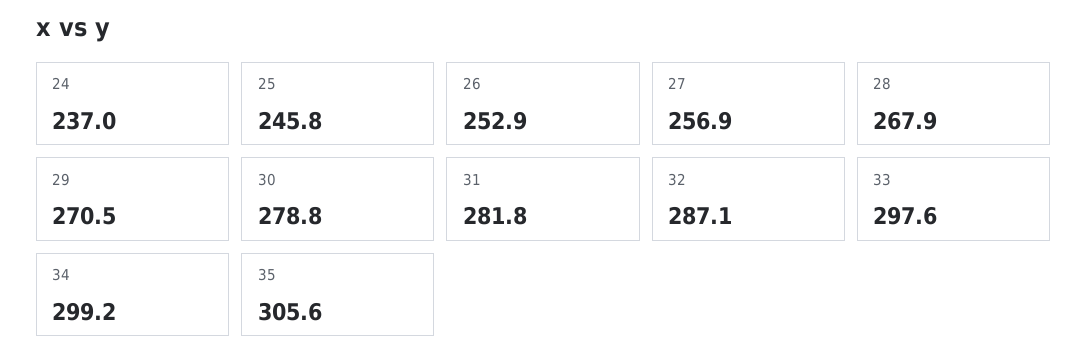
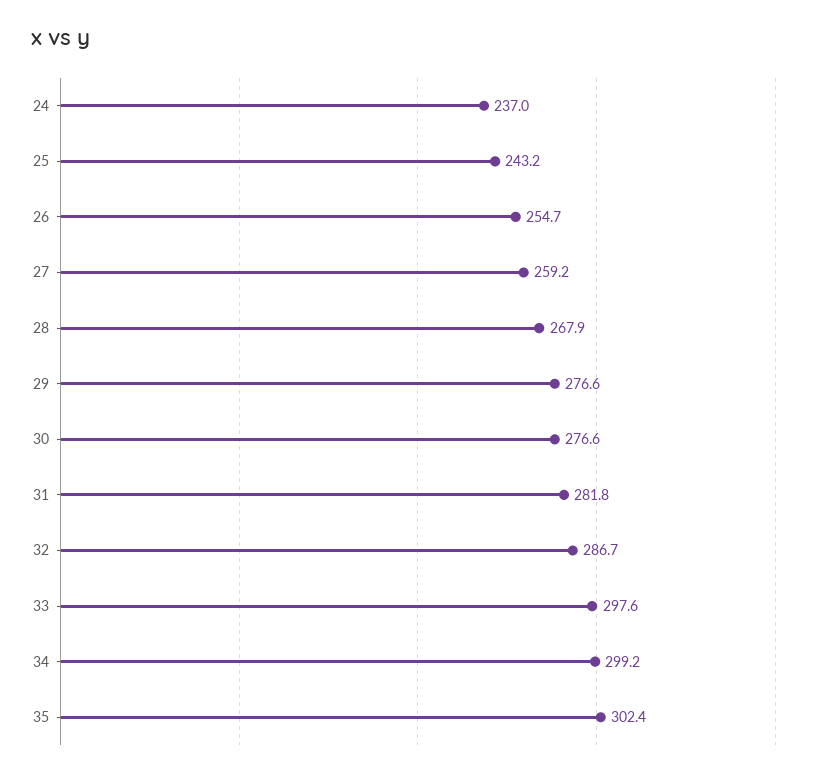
  {
    "24": 237,
-   "25": 245.8,
+   "25": 243.2,
-   "26": 252.9,
+   "26": 254.7,
-   "27": 256.9,
+   "27": 259.2,
    "28": 267.9,
-   "29": 270.5,
+   "29": 276.6,
-   "30": 278.8,
+   "30": 276.6,
    "31": 281.8,
-   "32": 287.1,
+   "32": 286.7,
    "33": 297.6,
    "34": 299.2,
-   "35": 305.6
+   "35": 302.4
  }

